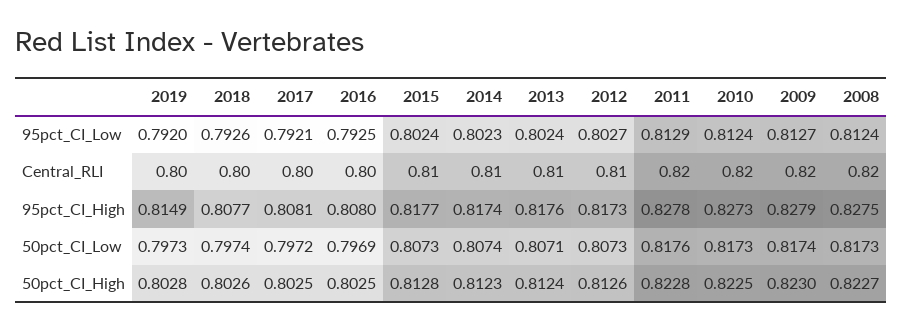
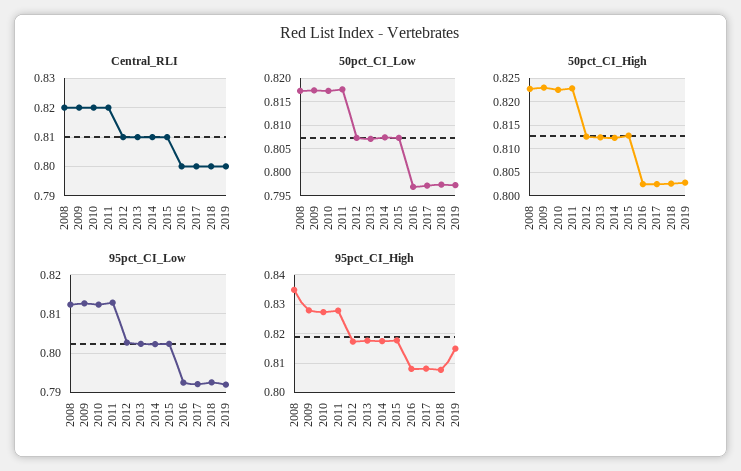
  {
    "95pct_CI_Low": {
      "2019": 0.792,
      "2018": 0.7926,
      "2017": 0.7921,
      "2016": 0.7925,
      "2015": 0.8024,
      "2014": 0.8023,
      "2013": 0.8024,
      "2012": 0.8027,
      "2011": 0.8129,
      "2010": 0.8124,
      "2009": 0.8127,
      "2008": 0.8124
    },
    "Central_RLI": {
      "2019": 0.8,
      "2018": 0.8,
      "2017": 0.8,
      "2016": 0.8,
      "2015": 0.81,
      "2014": 0.81,
      "2013": 0.81,
      "2012": 0.81,
      "2011": 0.82,
      "2010": 0.82,
      "2009": 0.82,
      "2008": 0.82
    },
    "95pct_CI_High": {
      "2019": 0.8149,
      "2018": 0.8077,
      "2017": 0.8081,
      "2016": 0.808,
      "2015": 0.8177,
      "2014": 0.8174,
      "2013": 0.8176,
      "2012": 0.8173,
      "2011": 0.8278,
      "2010": 0.8273,
      "2009": 0.8279,
-     "2008": 0.8275
+     "2008": 0.835
    },
    "50pct_CI_Low": {
      "2019": 0.7973,
      "2018": 0.7974,
      "2017": 0.7972,
      "2016": 0.7969,
      "2015": 0.8073,
      "2014": 0.8074,
      "2013": 0.8071,
      "2012": 0.8073,
      "2011": 0.8176,
      "2010": 0.8173,
      "2009": 0.8174,
      "2008": 0.8173
    },
    "50pct_CI_High": {
      "2019": 0.8028,
      "2018": 0.8026,
      "2017": 0.8025,
      "2016": 0.8025,
      "2015": 0.8128,
      "2014": 0.8123,
      "2013": 0.8124,
      "2012": 0.8126,
      "2011": 0.8228,
      "2010": 0.8225,
      "2009": 0.823,
      "2008": 0.8227
    }
  }

